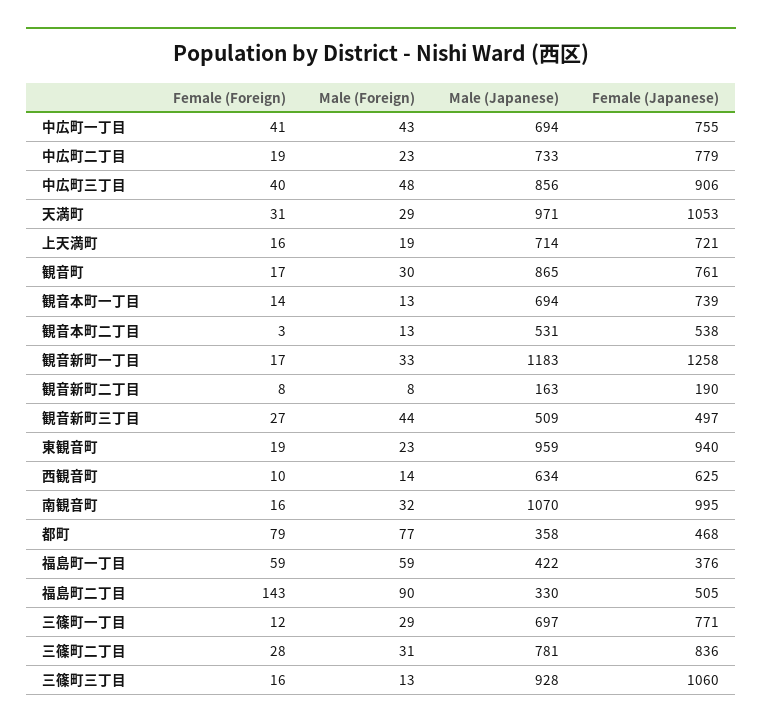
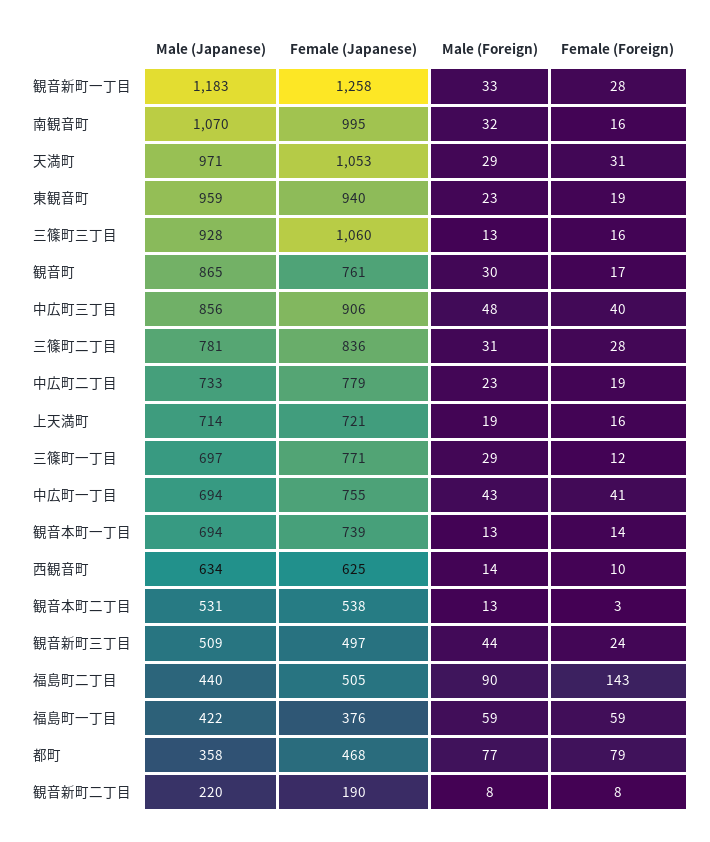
  {
    "Female (Foreign)": {
      "中広町一丁目": 41,
      "中広町二丁目": 19,
      "中広町三丁目": 40,
      "天満町": 31,
      "上天満町": 16,
      "観音町": 17,
      "観音本町一丁目": 14,
      "観音本町二丁目": 3,
-     "観音新町一丁目": 17,
+     "観音新町一丁目": 28,
      "観音新町二丁目": 8,
-     "観音新町三丁目": 27,
+     "観音新町三丁目": 24,
      "東観音町": 19,
      "西観音町": 10,
      "南観音町": 16,
      "都町": 79,
      "福島町一丁目": 59,
      "福島町二丁目": 143,
      "三篠町一丁目": 12,
      "三篠町二丁目": 28,
      "三篠町三丁目": 16
    },
    "Male (Foreign)": {
      "中広町一丁目": 43,
      "中広町二丁目": 23,
      "中広町三丁目": 48,
      "天満町": 29,
      "上天満町": 19,
      "観音町": 30,
      "観音本町一丁目": 13,
      "観音本町二丁目": 13,
      "観音新町一丁目": 33,
      "観音新町二丁目": 8,
      "観音新町三丁目": 44,
      "東観音町": 23,
      "西観音町": 14,
      "南観音町": 32,
      "都町": 77,
      "福島町一丁目": 59,
      "福島町二丁目": 90,
      "三篠町一丁目": 29,
      "三篠町二丁目": 31,
      "三篠町三丁目": 13
    },
    "Male (Japanese)": {
      "中広町一丁目": 694,
      "中広町二丁目": 733,
      "中広町三丁目": 856,
      "天満町": 971,
      "上天満町": 714,
      "観音町": 865,
      "観音本町一丁目": 694,
      "観音本町二丁目": 531,
      "観音新町一丁目": 1183,
-     "観音新町二丁目": 163,
+     "観音新町二丁目": 220,
      "観音新町三丁目": 509,
      "東観音町": 959,
      "西観音町": 634,
      "南観音町": 1070,
      "都町": 358,
      "福島町一丁目": 422,
-     "福島町二丁目": 330,
+     "福島町二丁目": 440,
      "三篠町一丁目": 697,
      "三篠町二丁目": 781,
      "三篠町三丁目": 928
    },
    "Female (Japanese)": {
      "中広町一丁目": 755,
      "中広町二丁目": 779,
      "中広町三丁目": 906,
      "天満町": 1053,
      "上天満町": 721,
      "観音町": 761,
      "観音本町一丁目": 739,
      "観音本町二丁目": 538,
      "観音新町一丁目": 1258,
      "観音新町二丁目": 190,
      "観音新町三丁目": 497,
      "東観音町": 940,
      "西観音町": 625,
      "南観音町": 995,
      "都町": 468,
      "福島町一丁目": 376,
      "福島町二丁目": 505,
      "三篠町一丁目": 771,
      "三篠町二丁目": 836,
      "三篠町三丁目": 1060
    }
  }

